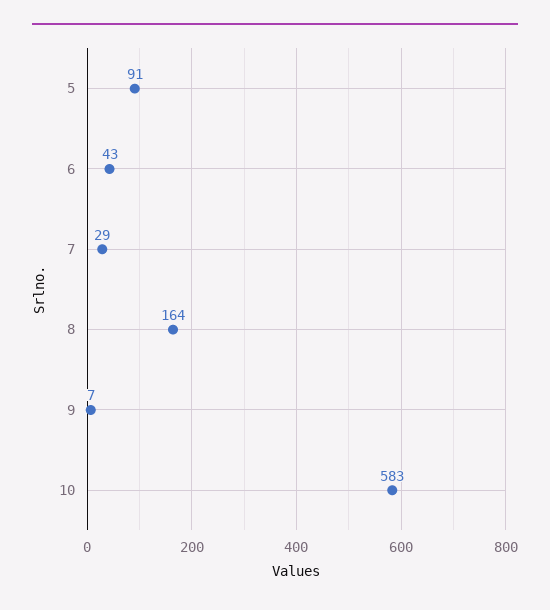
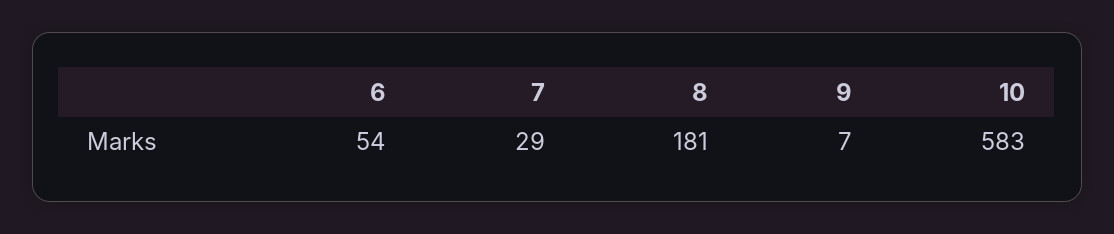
  {
-   "5": 91,
-   "6": 43,
+   "6": 54,
    "7": 29,
-   "8": 164,
+   "8": 181,
    "9": 7,
    "10": 583
  }

